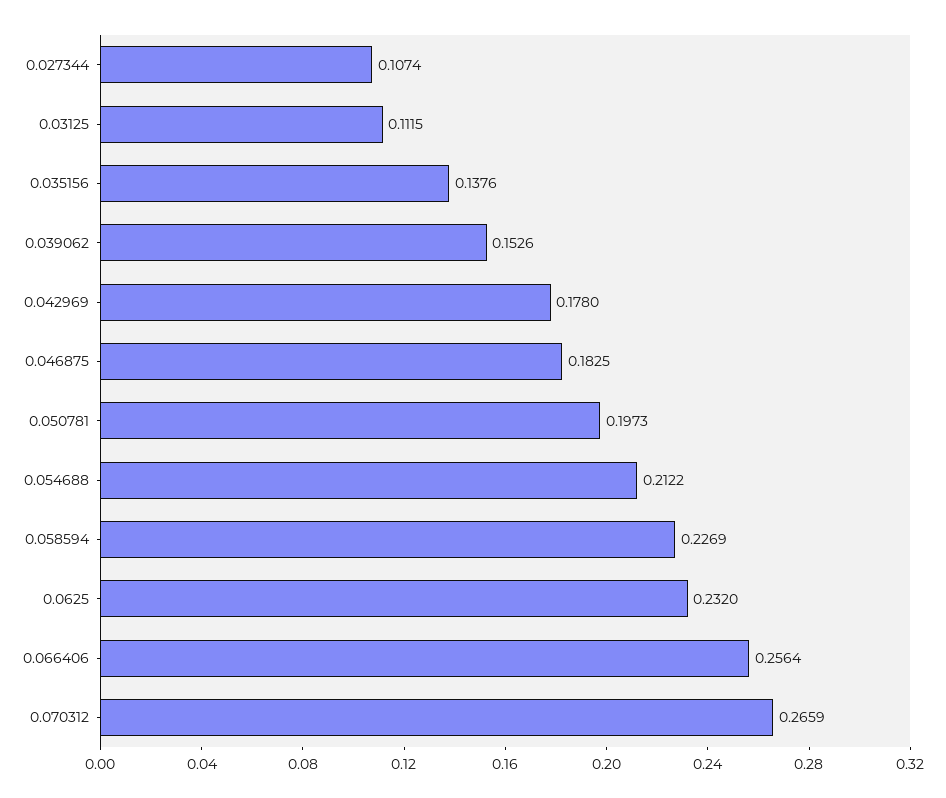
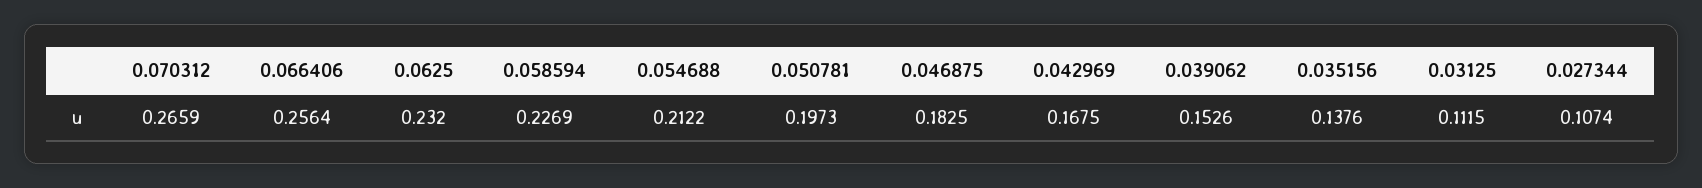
  {
    "0.027344": 0.1074,
    "0.03125": 0.1115,
    "0.035156": 0.1376,
    "0.039062": 0.1526,
-   "0.042969": 0.178,
+   "0.042969": 0.1675,
    "0.046875": 0.1825,
    "0.050781": 0.1973,
    "0.054688": 0.2122,
    "0.058594": 0.2269,
    "0.0625": 0.232,
    "0.066406": 0.2564,
    "0.070312": 0.2659
  }

